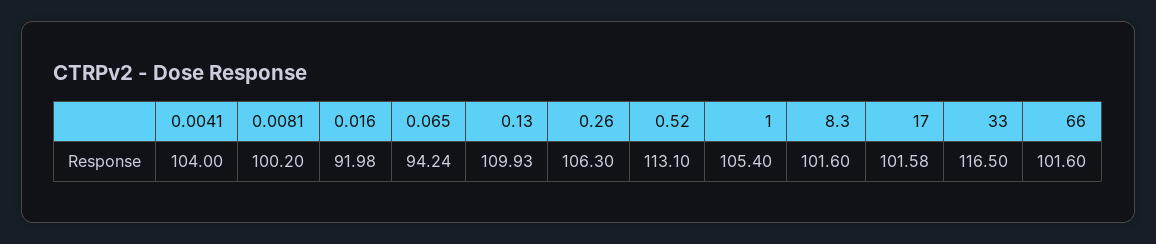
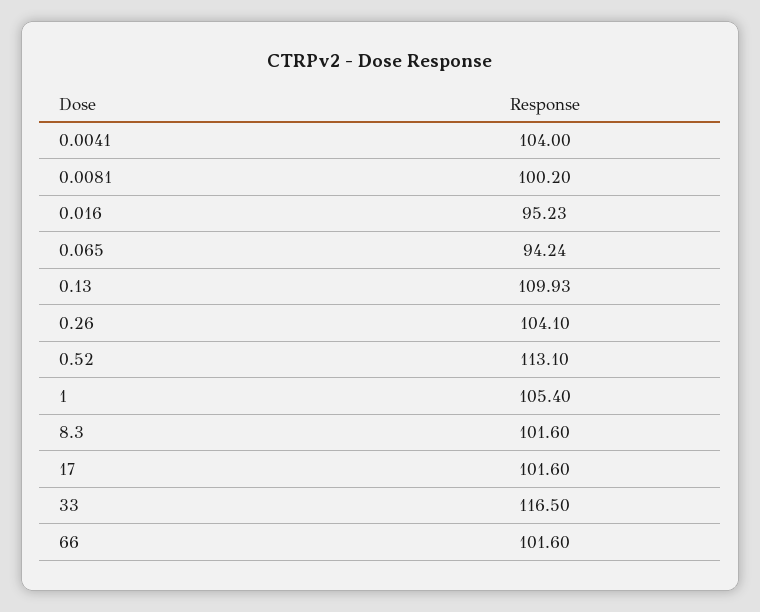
  {
    "0.0041": 104,
    "0.0081": 100.2,
-   "0.016": 91.98,
+   "0.016": 95.23,
    "0.065": 94.24,
    "0.13": 109.93,
-   "0.26": 106.3,
+   "0.26": 104.1,
    "0.52": 113.1,
    "1": 105.4,
    "8.3": 101.6,
-   "17": 101.58,
+   "17": 101.6,
    "33": 116.5,
    "66": 101.6
  }

